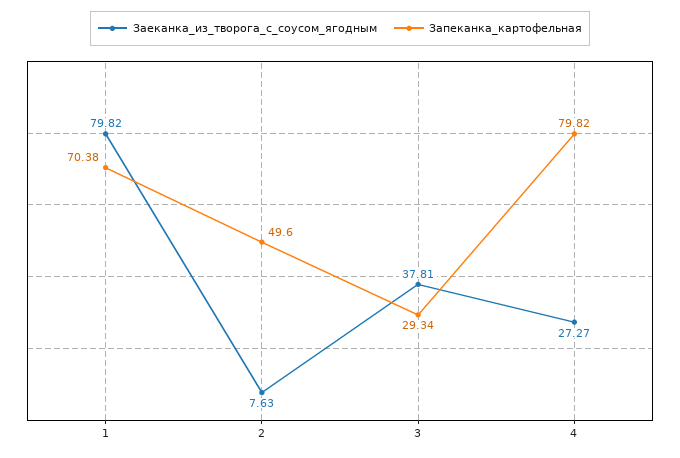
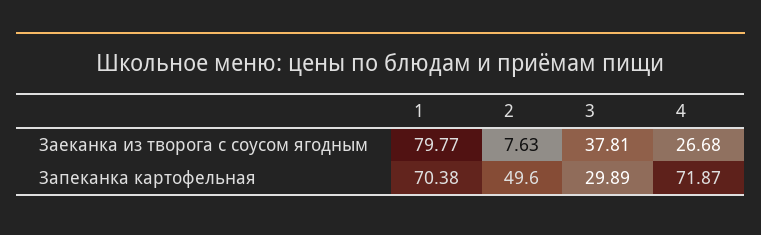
  {
    "Заеканка_из_творога_с_соусом_ягодным": {
-     "1": 79.82,
+     "1": 79.77,
      "2": 7.63,
      "3": 37.81,
-     "4": 27.27
+     "4": 26.68
    },
    "Запеканка_картофельная": {
      "1": 70.38,
      "2": 49.6,
-     "3": 29.34,
+     "3": 29.89,
-     "4": 79.82
+     "4": 71.87
    }
  }

